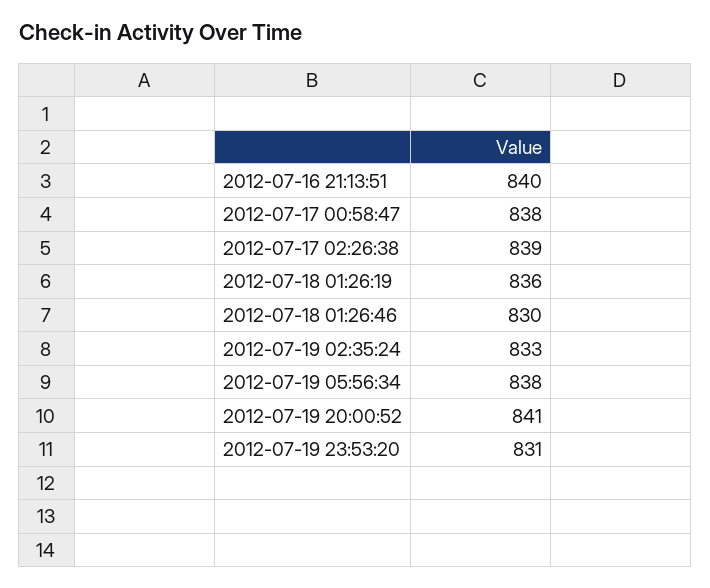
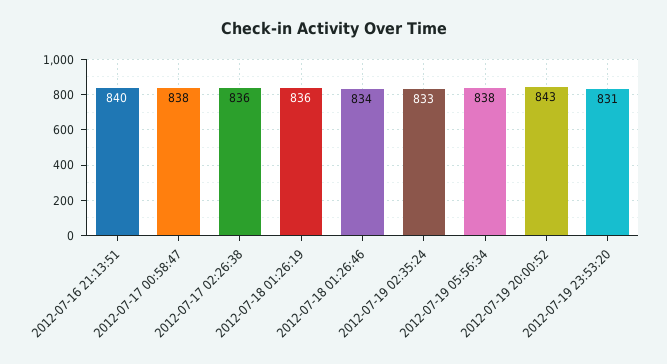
  {
    "2012-07-16 21:13:51": 840,
    "2012-07-17 00:58:47": 838,
-   "2012-07-17 02:26:38": 839,
+   "2012-07-17 02:26:38": 836,
    "2012-07-18 01:26:19": 836,
-   "2012-07-18 01:26:46": 830,
+   "2012-07-18 01:26:46": 834,
    "2012-07-19 02:35:24": 833,
    "2012-07-19 05:56:34": 838,
-   "2012-07-19 20:00:52": 841,
+   "2012-07-19 20:00:52": 843,
    "2012-07-19 23:53:20": 831
  }

